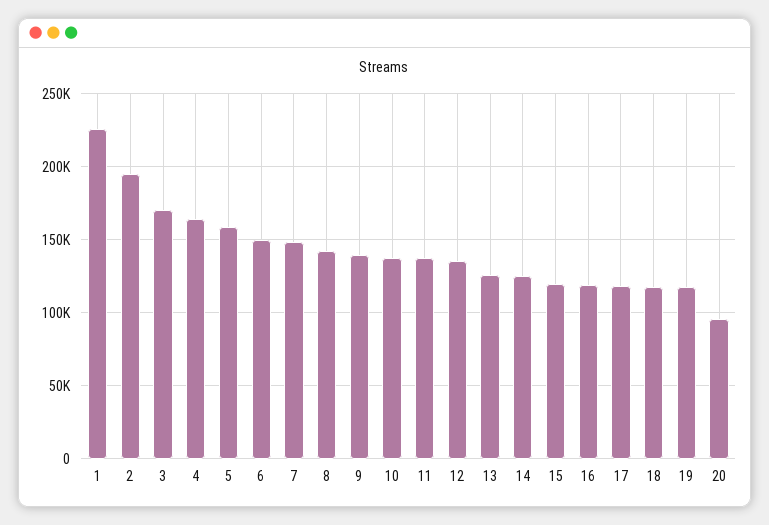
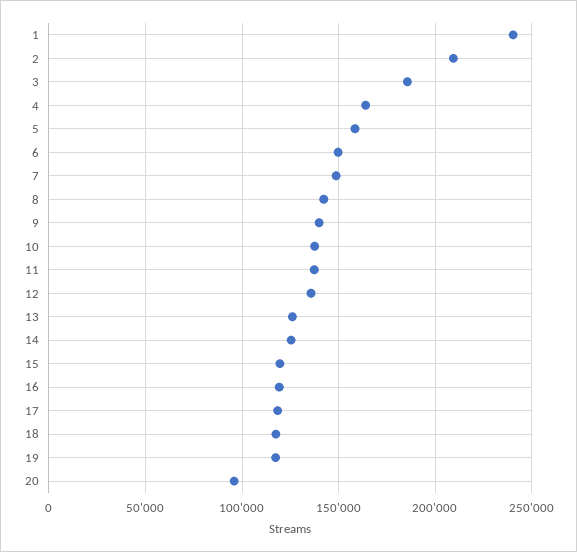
  {
-   "1": 225000,
+   "1": 240000,
-   "2": 195000,
+   "2": 210000,
-   "3": 170000,
+   "3": 185000,
    "4": 165000,
    "5": 160000,
    "6": 150000,
    "7": 150000,
    "8": 140000,
    "9": 140000,
    "10": 140000,
    "11": 135000,
    "12": 135000,
    "13": 125000,
    "14": 125000,
    "15": 120000,
    "16": 120000,
    "17": 120000,
    "18": 120000,
    "19": 115000,
    "20": 95000
  }

